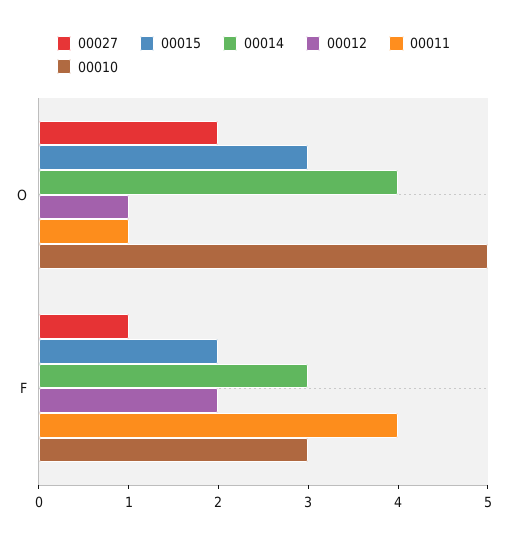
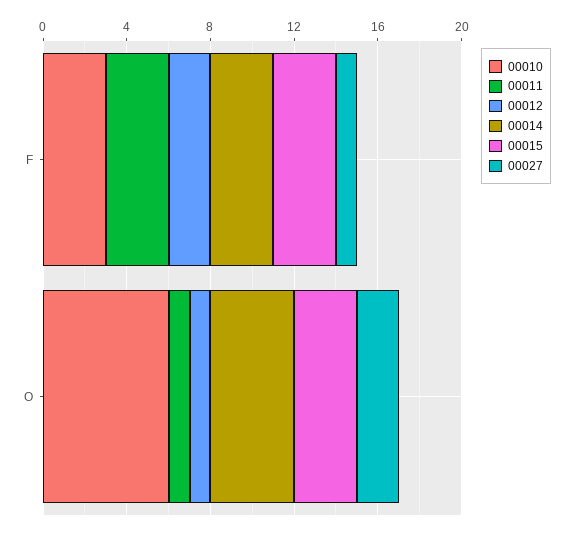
  {
    "00027": {
      "O": 2,
      "F": 1
    },
    "00015": {
      "O": 3,
-     "F": 2
+     "F": 3
    },
    "00014": {
      "O": 4,
      "F": 3
    },
    "00012": {
      "O": 1,
      "F": 2
    },
    "00011": {
      "O": 1,
-     "F": 4
+     "F": 3
    },
    "00010": {
-     "O": 5,
+     "O": 6,
      "F": 3
    }
  }

